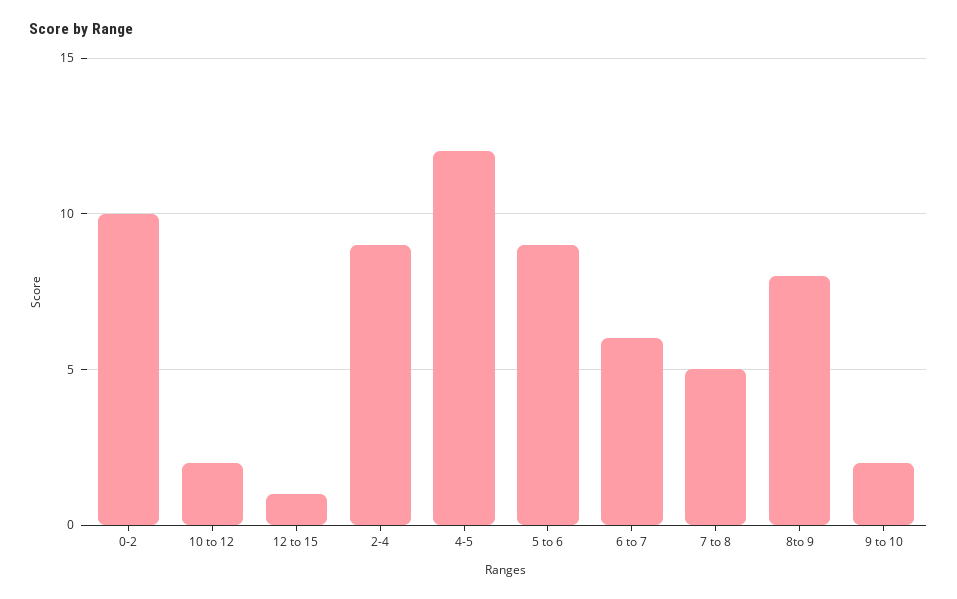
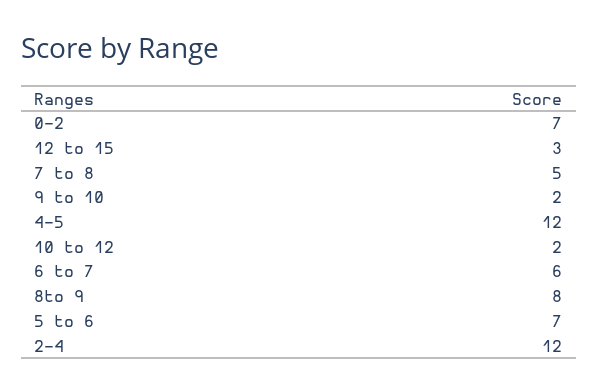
  {
-   "0-2": 10,
+   "0-2": 7,
    "10 to 12": 2,
-   "12 to 15": 1,
+   "12 to 15": 3,
-   "2-4": 9,
+   "2-4": 12,
    "4-5": 12,
-   "5 to 6": 9,
+   "5 to 6": 7,
    "6 to 7": 6,
    "7 to 8": 5,
    "8to 9": 8,
    "9 to 10": 2
  }

